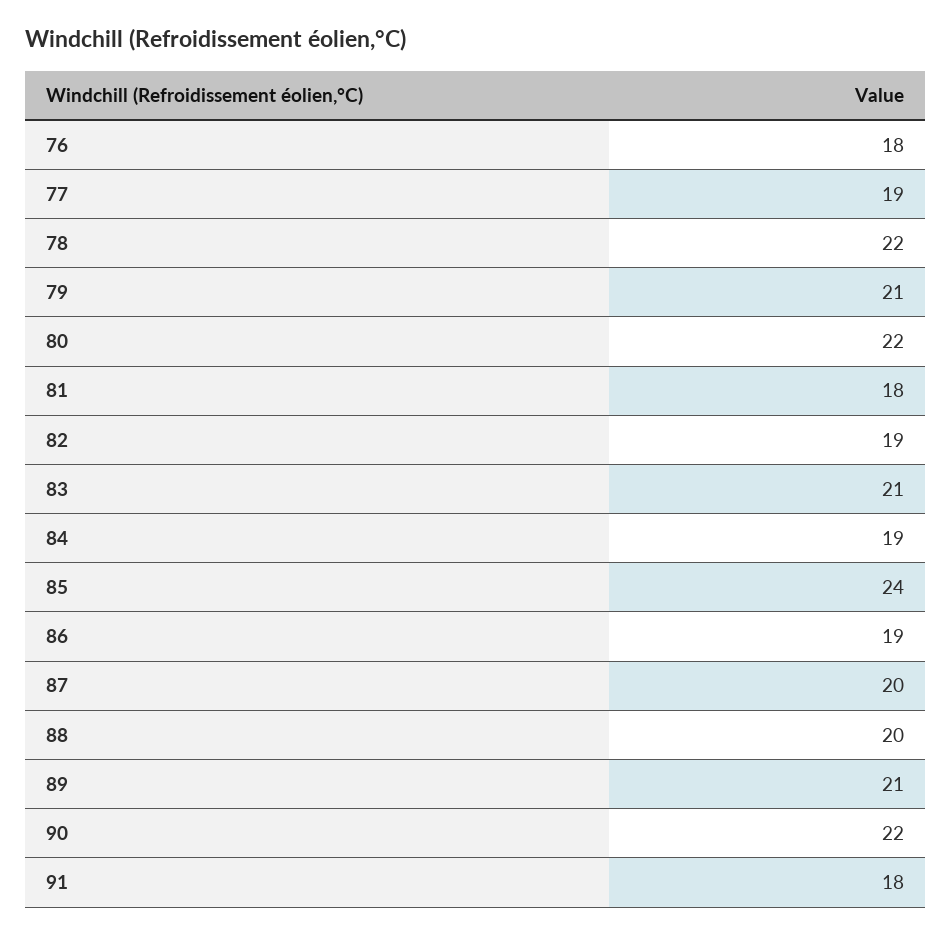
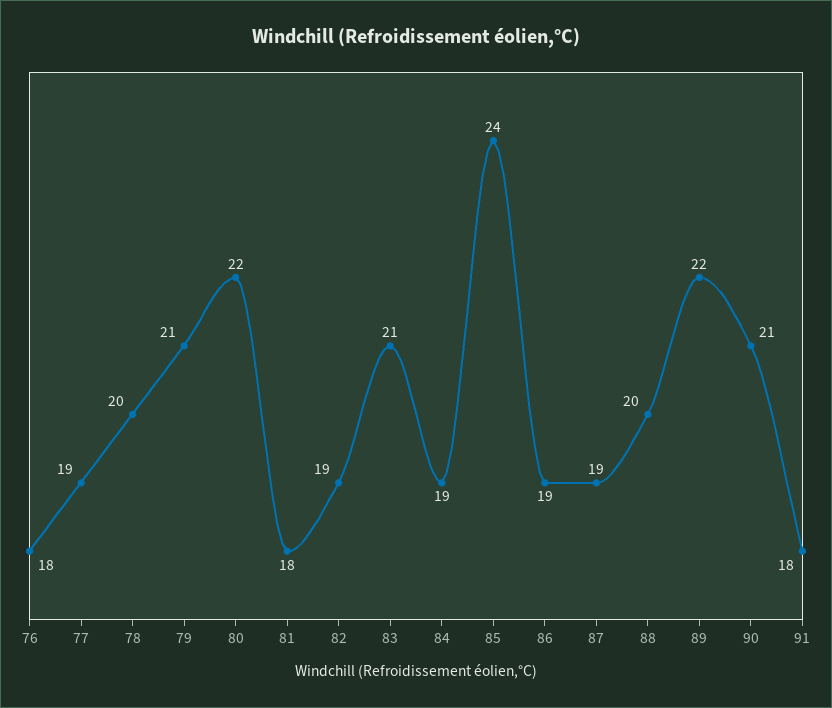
  {
    "76": 18,
    "77": 19,
-   "78": 22,
+   "78": 20,
    "79": 21,
    "80": 22,
    "81": 18,
    "82": 19,
    "83": 21,
    "84": 19,
    "85": 24,
    "86": 19,
-   "87": 20,
+   "87": 19,
    "88": 20,
-   "89": 21,
+   "89": 22,
-   "90": 22,
+   "90": 21,
    "91": 18
  }

